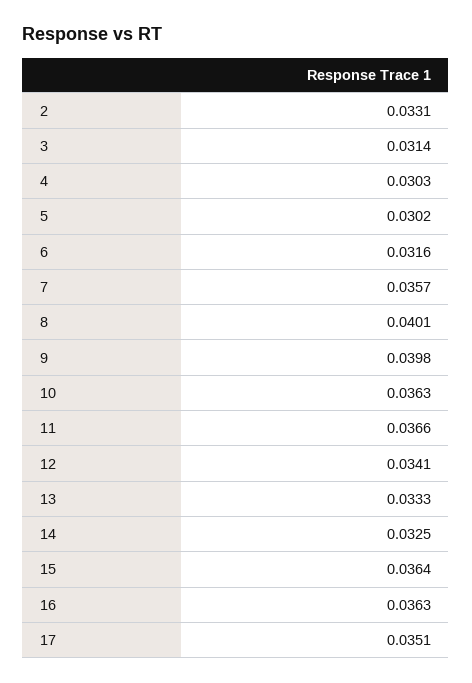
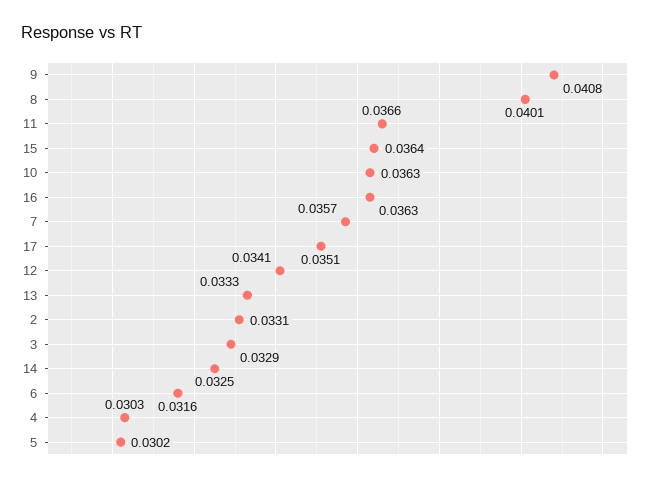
  {
    "2": 0.0331,
-   "3": 0.0314,
+   "3": 0.0329,
    "4": 0.0303,
    "5": 0.0302,
    "6": 0.0316,
    "7": 0.0357,
    "8": 0.0401,
-   "9": 0.0398,
+   "9": 0.0408,
    "10": 0.0363,
    "11": 0.0366,
    "12": 0.0341,
    "13": 0.0333,
    "14": 0.0325,
    "15": 0.0364,
    "16": 0.0363,
    "17": 0.0351
  }

